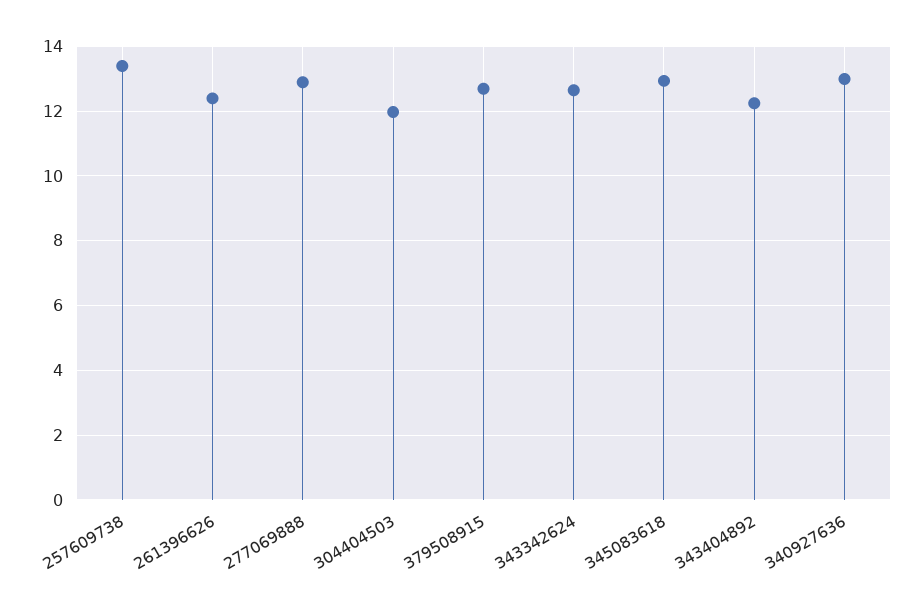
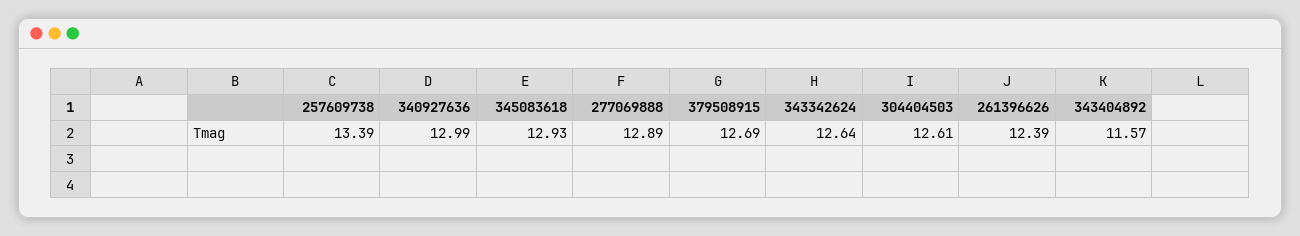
  {
    "257609738": 13.39,
    "261396626": 12.39,
    "277069888": 12.89,
-   "304404503": 12,
+   "304404503": 12.61,
    "379508915": 12.69,
    "343342624": 12.64,
    "345083618": 12.93,
-   "343404892": 12.2,
+   "343404892": 11.57,
    "340927636": 12.99
  }

